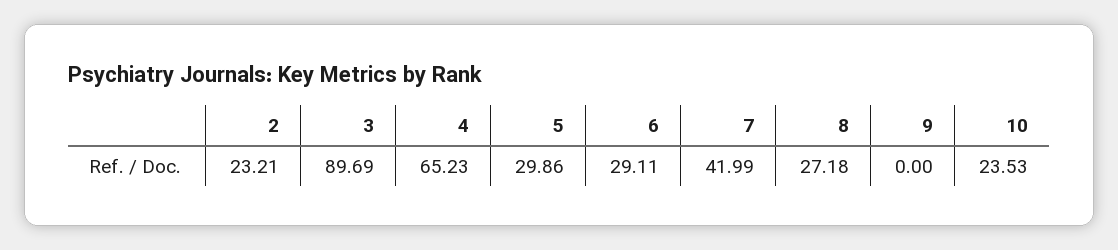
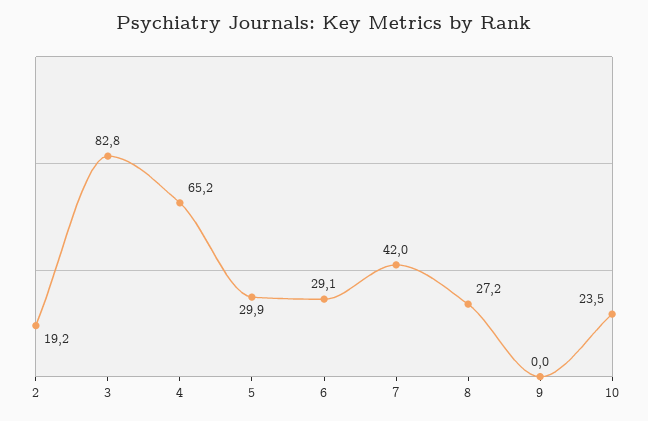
  {
-   "2": 23.21,
+   "2": 19.2,
-   "3": 89.69,
+   "3": 82.8,
    "4": 65.23,
    "5": 29.86,
    "6": 29.11,
    "7": 41.99,
    "8": 27.18,
    "9": 0,
    "10": 23.53
  }

